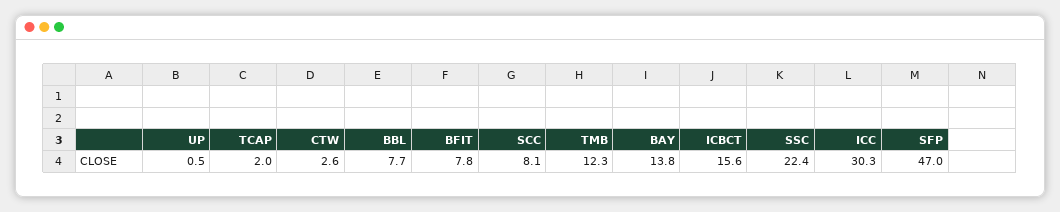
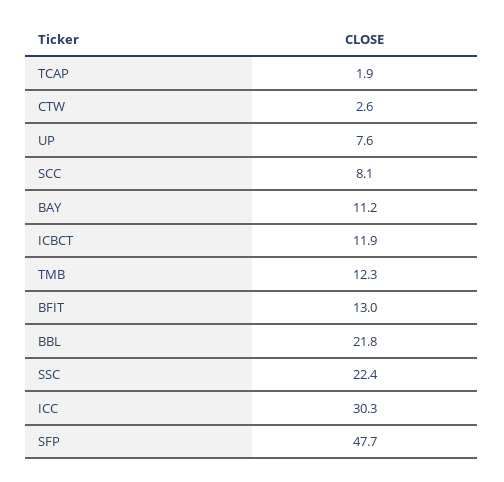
  {
-   "UP": 0.5,
+   "UP": 7.6,
-   "TCAP": 2,
+   "TCAP": 1.9,
    "CTW": 2.6,
-   "BBL": 7.7,
+   "BBL": 21.8,
-   "BFIT": 7.8,
+   "BFIT": 13,
    "SCC": 8.1,
    "TMB": 12.3,
-   "BAY": 13.8,
+   "BAY": 11.2,
-   "ICBCT": 15.6,
+   "ICBCT": 11.9,
    "SSC": 22.4,
    "ICC": 30.3,
-   "SFP": 47
+   "SFP": 47.7
  }

